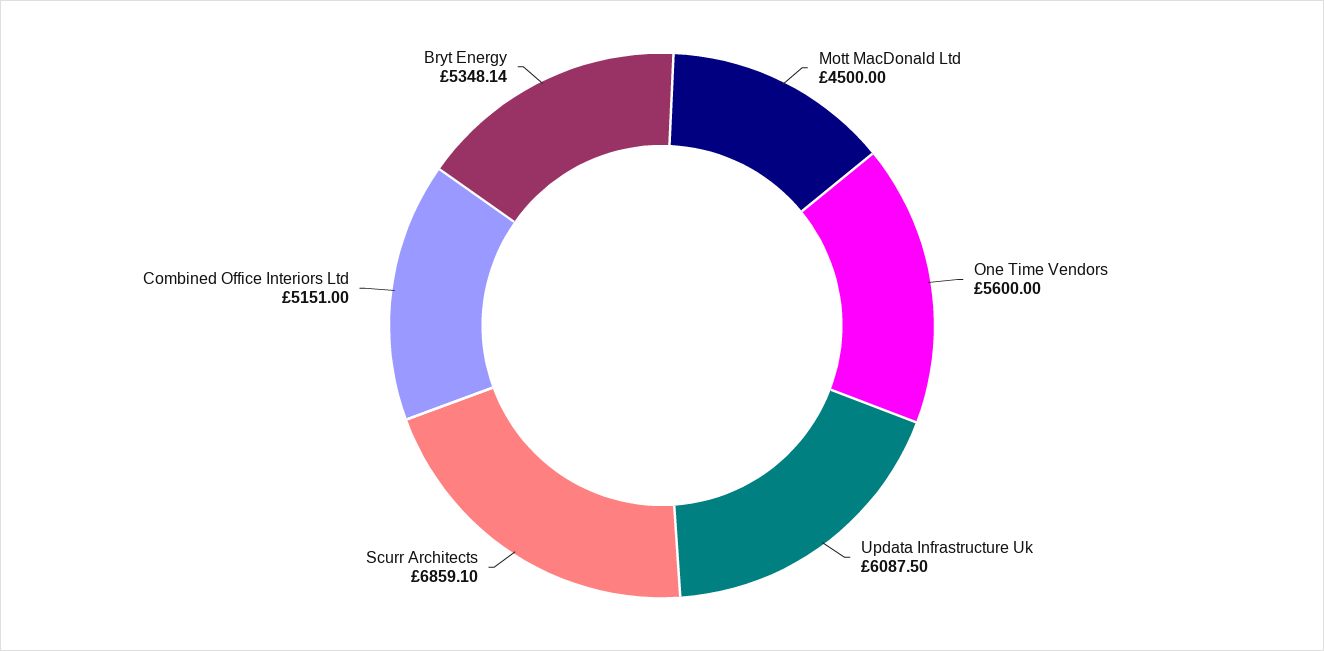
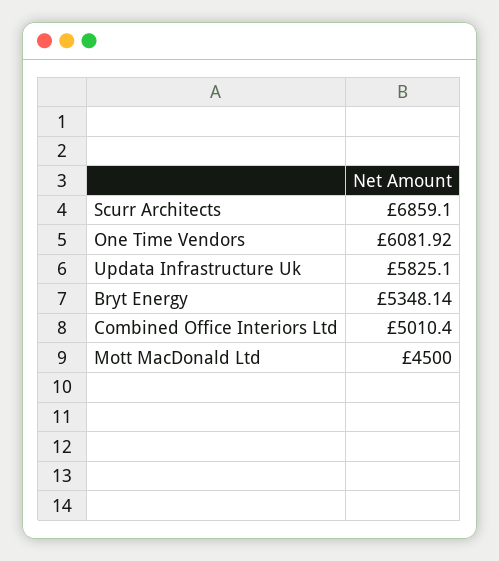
  {
    "Mott MacDonald Ltd": 4500,
-   "One Time Vendors": 5600,
+   "One Time Vendors": 6081.92,
-   "Updata Infrastructure Uk": 6087.5,
+   "Updata Infrastructure Uk": 5825.1,
    "Scurr Architects": 6859.1,
-   "Combined Office Interiors Ltd": 5151,
+   "Combined Office Interiors Ltd": 5010.4,
    "Bryt Energy": 5348.14
  }

